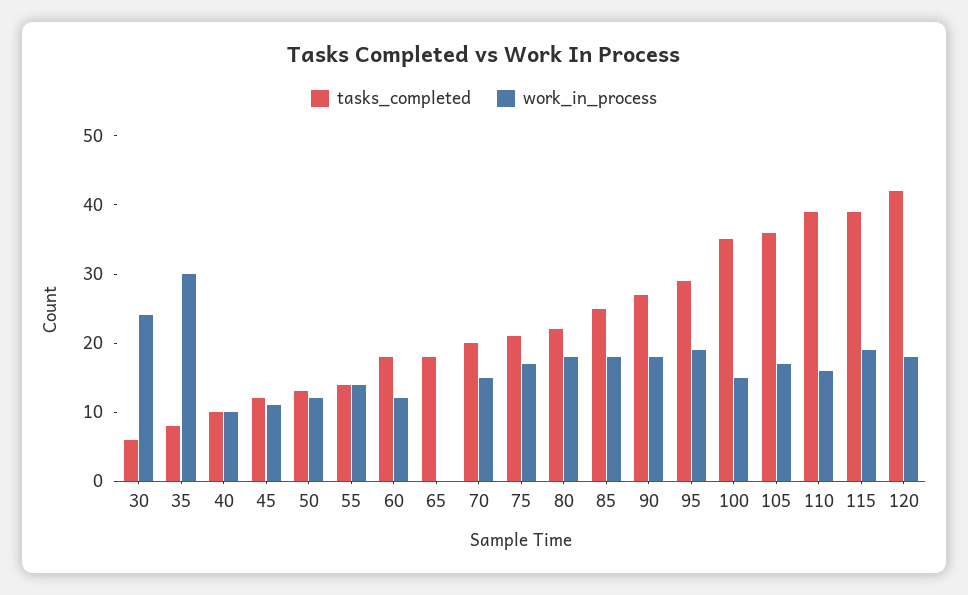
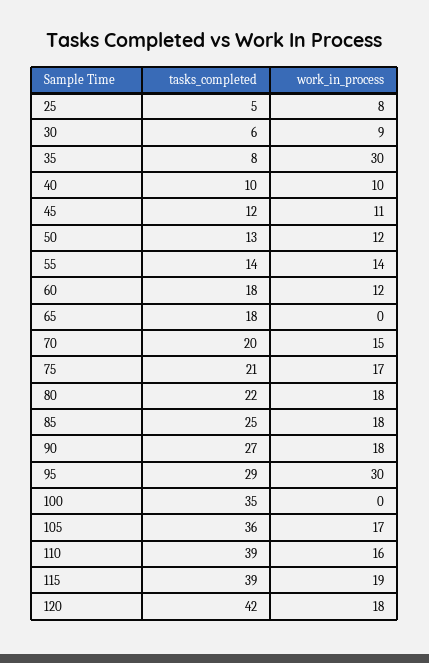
  {
    "tasks_completed": {
      "30": 6,
      "35": 8,
      "40": 10,
      "45": 12,
      "50": 13,
      "55": 14,
      "60": 18,
      "65": 18,
      "70": 20,
      "75": 21,
      "80": 22,
      "85": 25,
      "90": 27,
      "95": 29,
      "100": 35,
      "105": 36,
      "110": 39,
      "115": 39,
-     "120": 42
+     "120": 42,
+     "25": 5
    },
    "work_in_process": {
-     "30": 25,
+     "30": 9,
      "35": 30,
      "40": 10,
      "45": 11,
      "50": 12,
      "55": 14,
      "60": 12,
      "65": 0,
      "70": 15,
      "75": 17,
      "80": 18,
      "85": 18,
      "90": 18,
-     "95": 20,
+     "95": 30,
-     "100": 15,
+     "100": 0,
      "105": 17,
      "110": 16,
      "115": 19,
-     "120": 18
+     "120": 18,
+     "25": 8
    }
  }

